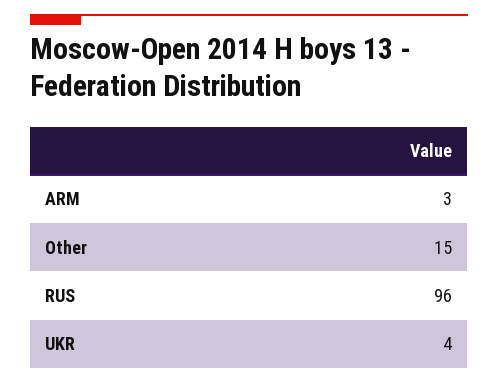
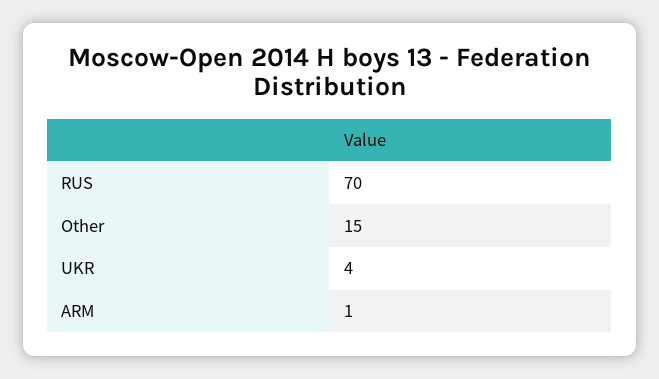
  {
-   "ARM": 3,
+   "ARM": 1,
    "Other": 15,
-   "RUS": 96,
+   "RUS": 70,
    "UKR": 4
  }

